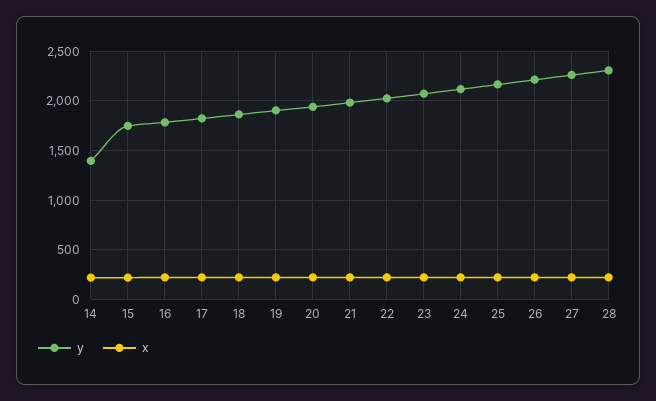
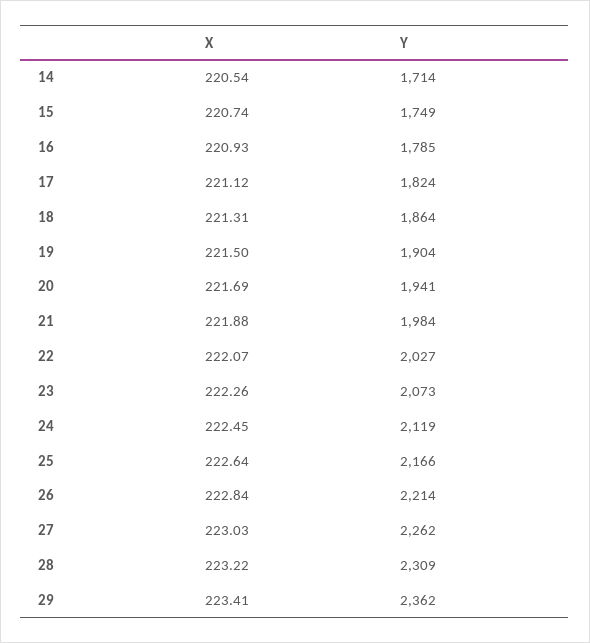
  {
    "y": {
-     "14": 1400,
+     "14": 1714,
      "15": 1749,
      "16": 1785,
      "17": 1824,
      "18": 1864,
      "19": 1904,
      "20": 1941,
      "21": 1984,
      "22": 2027,
      "23": 2073,
      "24": 2119,
      "25": 2166,
      "26": 2214,
      "27": 2262,
-     "28": 2309
+     "28": 2309,
+     "29": 2362
    },
    "x": {
      "14": 220.54,
      "15": 220.74,
      "16": 220.93,
      "17": 221.12,
      "18": 221.31,
      "19": 221.5,
      "20": 221.69,
      "21": 221.88,
      "22": 222.07,
      "23": 222.26,
      "24": 222.45,
      "25": 222.64,
      "26": 222.84,
      "27": 223.03,
-     "28": 223.22
+     "28": 223.22,
+     "29": 223.41
    }
  }

